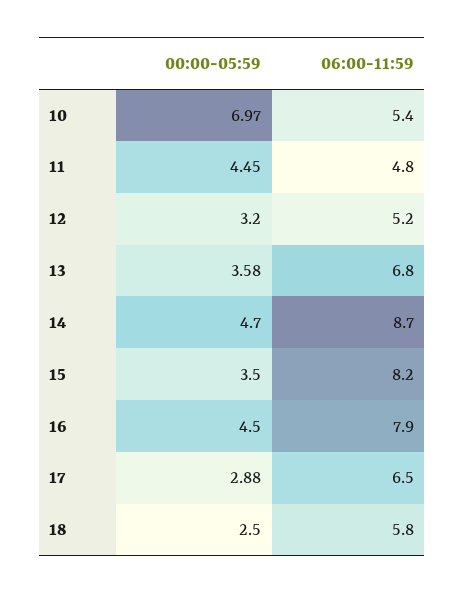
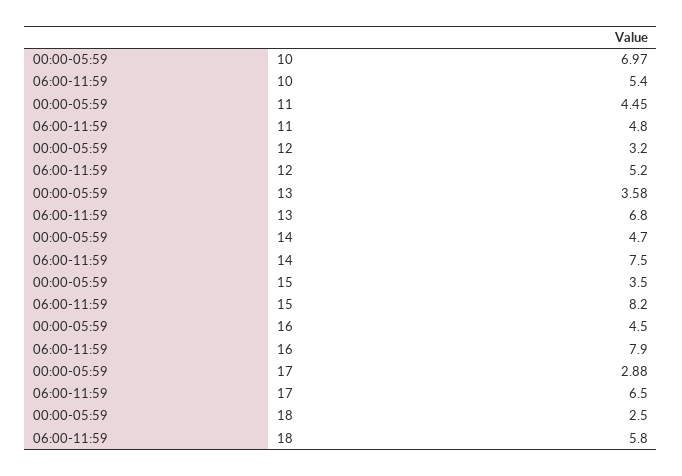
  {
    "00:00-05:59": {
      "10": 6.97,
      "11": 4.45,
      "12": 3.2,
      "13": 3.58,
      "14": 4.7,
      "15": 3.5,
      "16": 4.5,
      "17": 2.88,
      "18": 2.5
    },
    "06:00-11:59": {
      "10": 5.4,
      "11": 4.8,
      "12": 5.2,
      "13": 6.8,
-     "14": 8.7,
+     "14": 7.5,
      "15": 8.2,
      "16": 7.9,
      "17": 6.5,
      "18": 5.8
    }
  }

